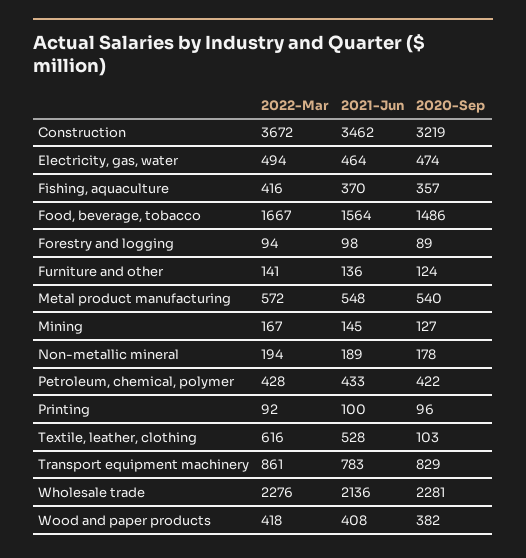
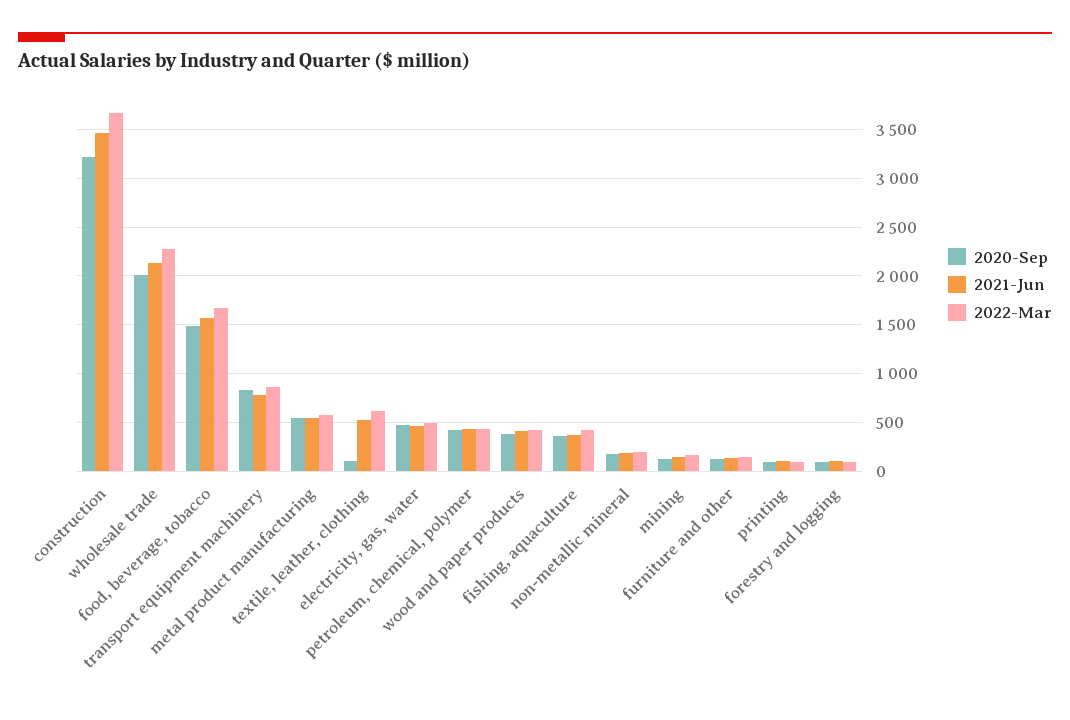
  {
    "2022-Mar": {
      "Construction": 3672,
      "Electricity, gas, water": 494,
      "Fishing, aquaculture": 416,
      "Food, beverage, tobacco": 1667,
      "Forestry and logging": 94,
      "Furniture and other": 141,
      "Metal product manufacturing": 572,
      "Mining": 167,
      "Non-metallic mineral": 194,
      "Petroleum, chemical, polymer": 428,
      "Printing": 92,
      "Textile, leather, clothing": 616,
      "Transport equipment machinery": 861,
      "Wholesale trade": 2276,
      "Wood and paper products": 418
    },
    "2021-Jun": {
      "Construction": 3462,
      "Electricity, gas, water": 464,
      "Fishing, aquaculture": 370,
      "Food, beverage, tobacco": 1564,
      "Forestry and logging": 98,
      "Furniture and other": 136,
      "Metal product manufacturing": 548,
      "Mining": 145,
      "Non-metallic mineral": 189,
      "Petroleum, chemical, polymer": 433,
      "Printing": 100,
      "Textile, leather, clothing": 528,
      "Transport equipment machinery": 783,
      "Wholesale trade": 2136,
      "Wood and paper products": 408
    },
    "2020-Sep": {
      "Construction": 3219,
      "Electricity, gas, water": 474,
      "Fishing, aquaculture": 357,
      "Food, beverage, tobacco": 1486,
      "Forestry and logging": 89,
      "Furniture and other": 124,
      "Metal product manufacturing": 540,
      "Mining": 127,
      "Non-metallic mineral": 178,
      "Petroleum, chemical, polymer": 422,
      "Printing": 96,
      "Textile, leather, clothing": 103,
      "Transport equipment machinery": 829,
-     "Wholesale trade": 2281,
+     "Wholesale trade": 2000,
      "Wood and paper products": 382
    }
  }

